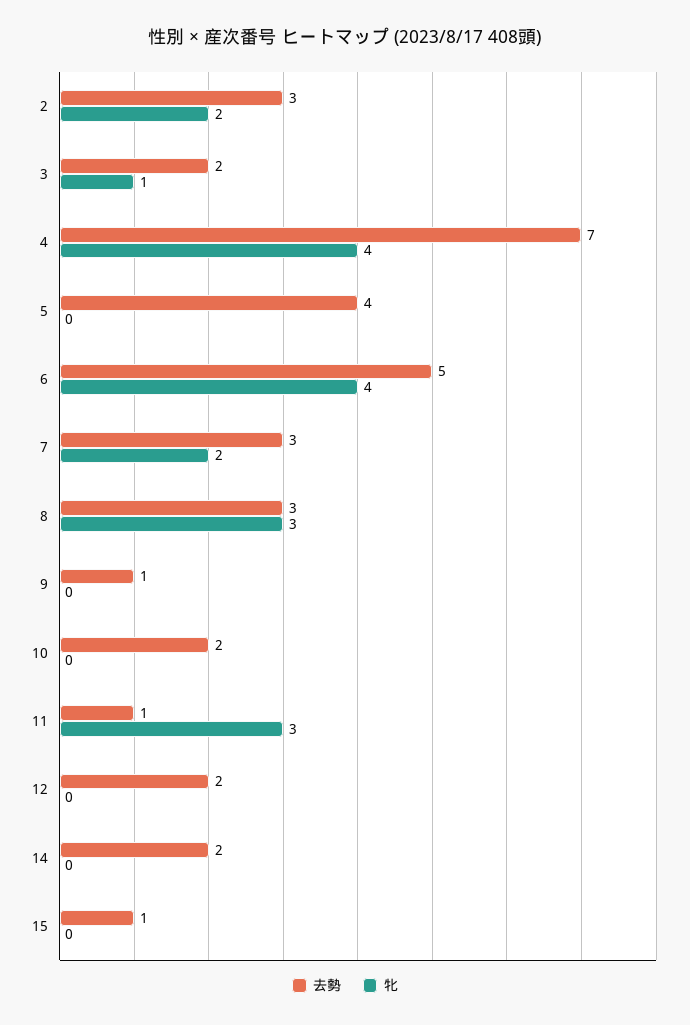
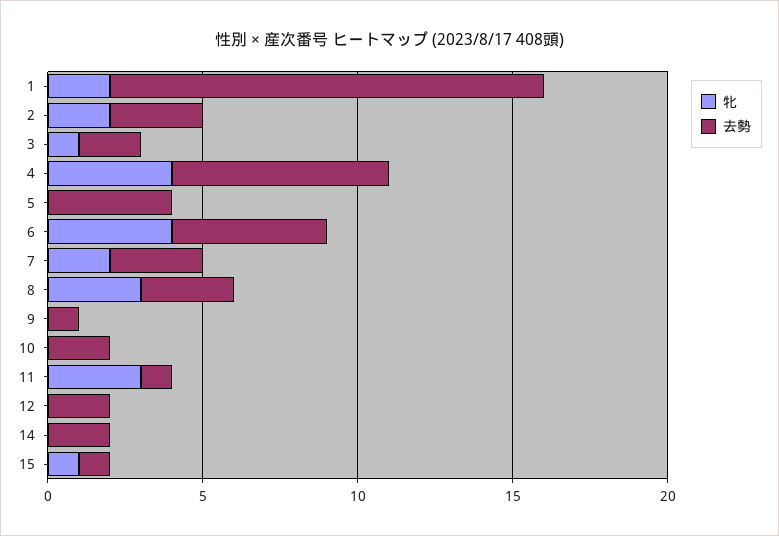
  {
    "去勢": {
      "2": 3,
      "3": 2,
      "4": 7,
      "5": 4,
      "6": 5,
      "7": 3,
      "8": 3,
      "9": 1,
      "10": 2,
      "11": 1,
      "12": 2,
      "14": 2,
-     "15": 1
+     "15": 1,
+     "1": 14
    },
    "牝": {
      "2": 2,
      "3": 1,
      "4": 4,
      "5": 0,
      "6": 4,
      "7": 2,
      "8": 3,
      "9": 0,
      "10": 0,
      "11": 3,
      "12": 0,
      "14": 0,
-     "15": 0
+     "15": 1,
+     "1": 2
    }
  }

